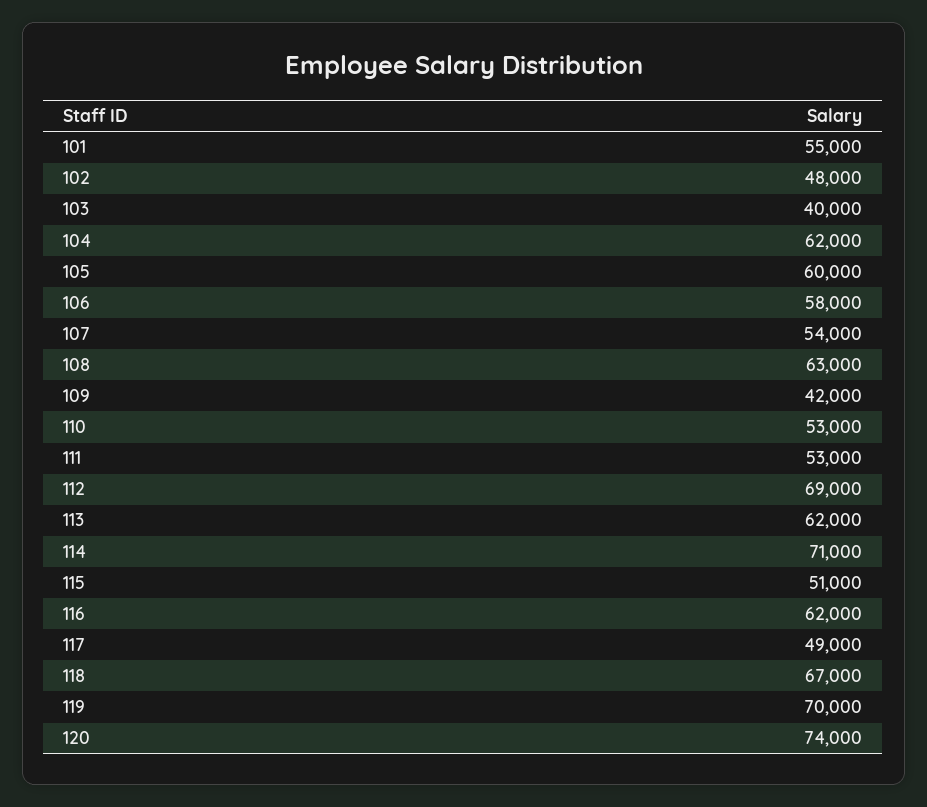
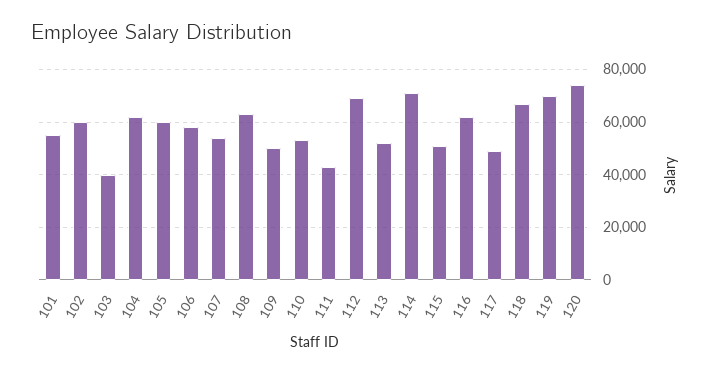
  {
    "101": 55000,
-   "102": 48000,
+   "102": 60000,
    "103": 40000,
    "104": 62000,
    "105": 60000,
    "106": 58000,
    "107": 54000,
    "108": 63000,
-   "109": 42000,
+   "109": 50000,
    "110": 53000,
-   "111": 53000,
+   "111": 42500,
    "112": 69000,
-   "113": 62000,
+   "113": 52500,
    "114": 71000,
    "115": 51000,
    "116": 62000,
    "117": 49000,
    "118": 67000,
    "119": 70000,
    "120": 74000
  }

